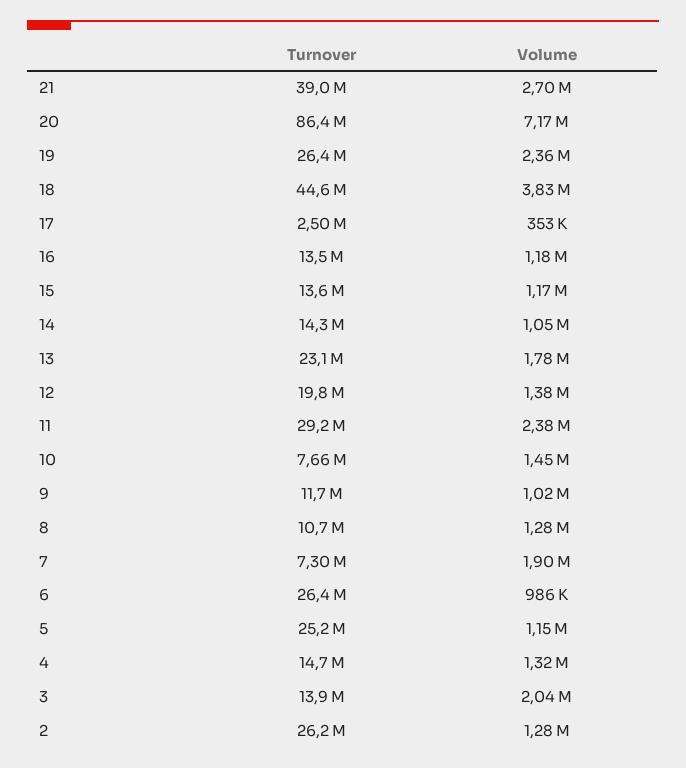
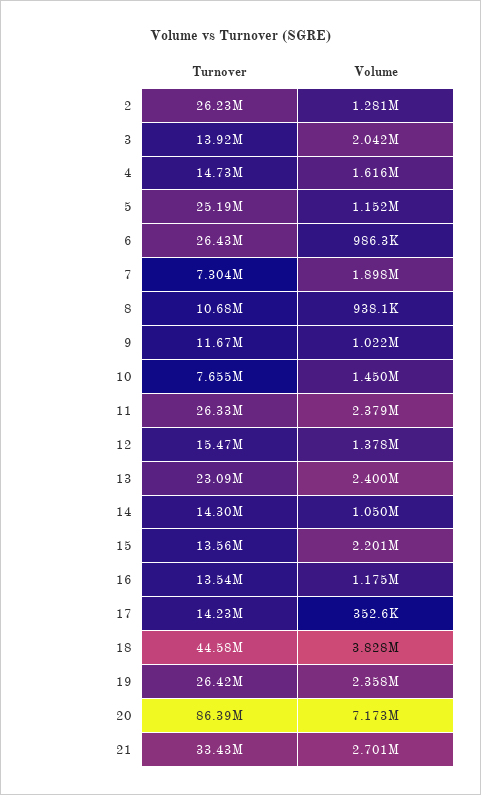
  {
    "Turnover": {
-     "21": 39000000,
+     "21": 33430000,
      "20": 86390000,
      "19": 26420000,
      "18": 44580000,
-     "17": 2500000,
+     "17": 14230000,
      "16": 13540000,
      "15": 13560000,
      "14": 14300000,
      "13": 23090000,
-     "12": 19800000,
+     "12": 15470000,
-     "11": 29200000,
+     "11": 26330000,
      "10": 7655000,
      "9": 11670000,
      "8": 10680000,
      "7": 7304000,
      "6": 26430000,
      "5": 25190000,
      "4": 14730000,
      "3": 13920000,
      "2": 26230000
    },
    "Volume": {
      "21": 2701000,
      "20": 7173000,
      "19": 2358000,
      "18": 3828000,
      "17": 352600,
      "16": 1175000,
-     "15": 1170000,
+     "15": 2201000,
      "14": 1050000,
-     "13": 1780000,
+     "13": 2400000,
      "12": 1378000,
      "11": 2379000,
      "10": 1450000,
      "9": 1022000,
-     "8": 1280000,
+     "8": 938100,
      "7": 1898000,
      "6": 986300,
      "5": 1152000,
-     "4": 1320000,
+     "4": 1616000,
      "3": 2042000,
      "2": 1281000
    }
  }

